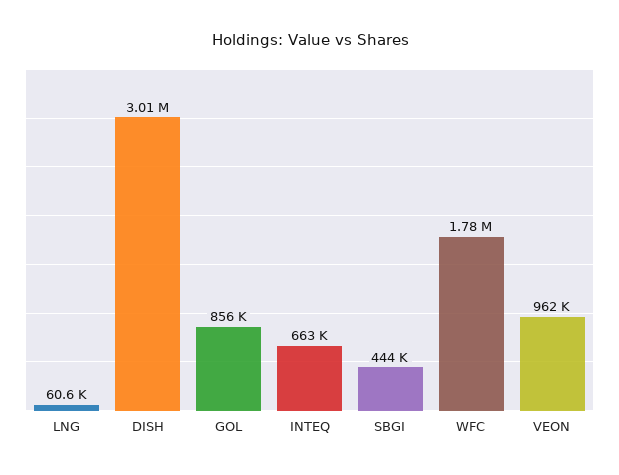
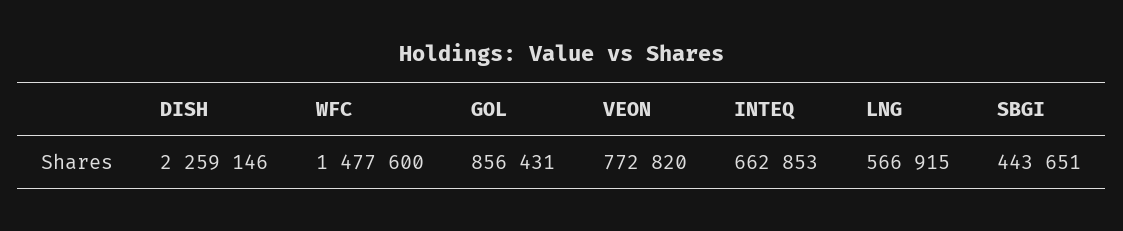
  {
-   "LNG": 60600,
+   "LNG": 566915,
-   "DISH": 3010000,
+   "DISH": 2259146,
    "GOL": 856431,
    "INTEQ": 662853,
    "SBGI": 443651,
-   "WFC": 1780000,
+   "WFC": 1477600,
-   "VEON": 962000
+   "VEON": 772820
  }

